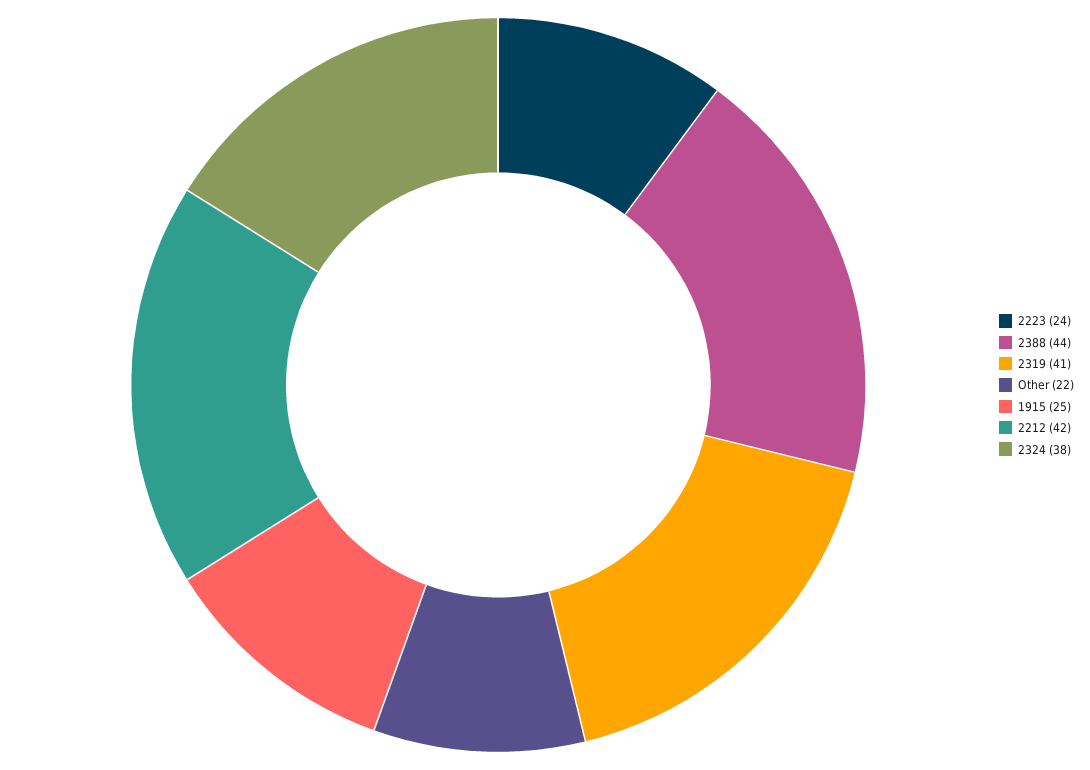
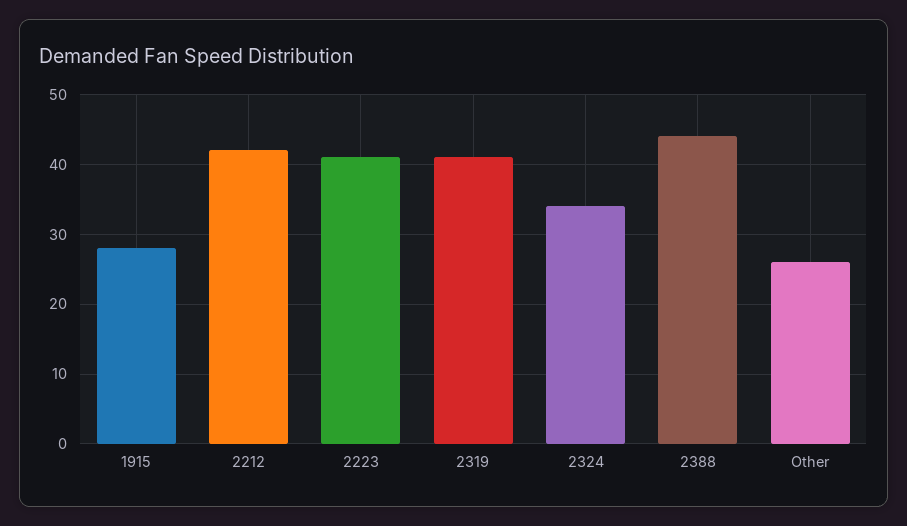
  {
-   "2223": 24,
+   "2223": 41,
    "2388": 44,
    "2319": 41,
-   "Other": 22,
+   "Other": 26,
-   "1915": 25,
+   "1915": 28,
    "2212": 42,
-   "2324": 38
+   "2324": 34
  }

